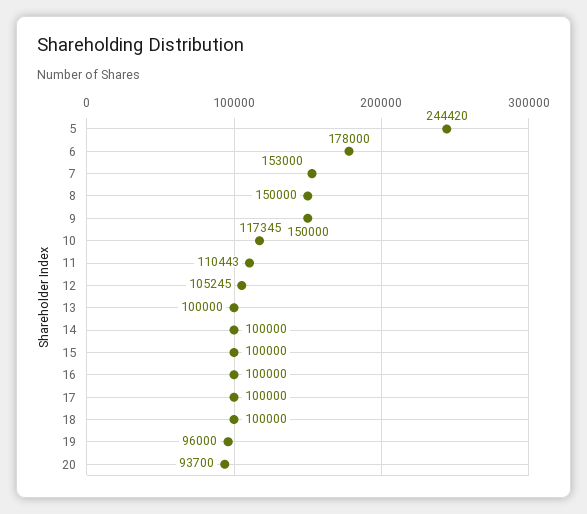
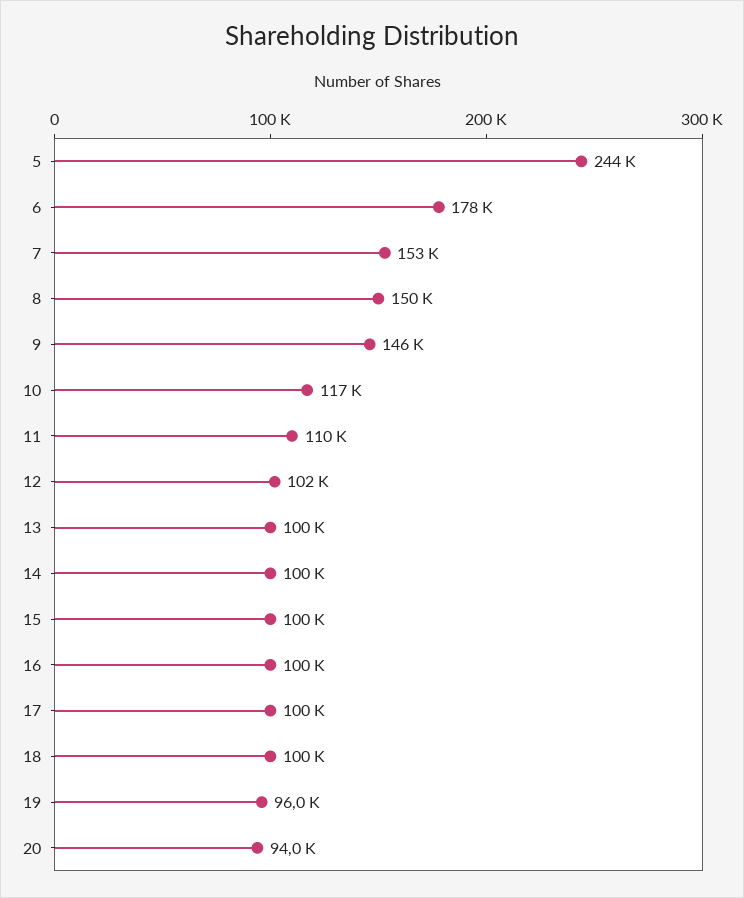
  {
    "5": 244420,
    "6": 178000,
    "7": 153000,
    "8": 150000,
-   "9": 150000,
+   "9": 146000,
    "10": 117345,
    "11": 110443,
-   "12": 105245,
+   "12": 102000,
    "13": 100000,
    "14": 100000,
    "15": 100000,
    "16": 100000,
    "17": 100000,
    "18": 100000,
    "19": 96000,
-   "20": 93700
+   "20": 94000
  }

